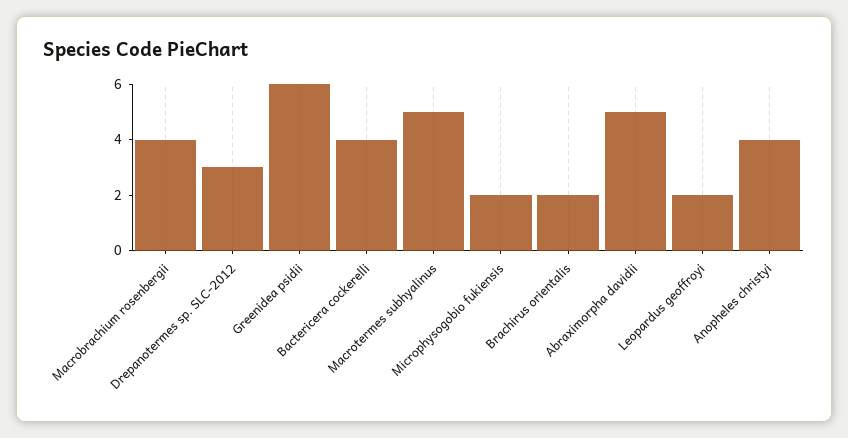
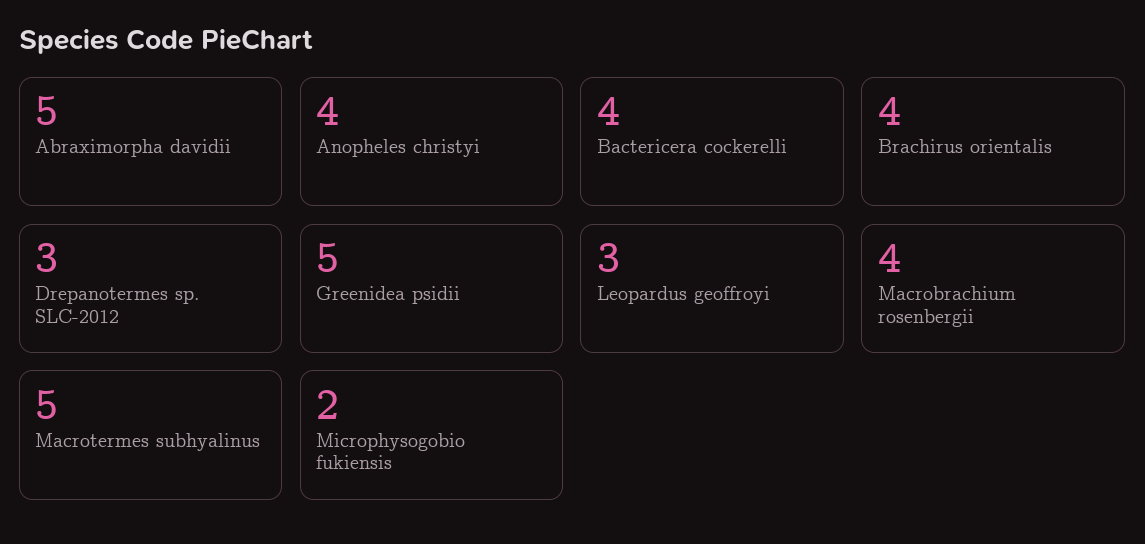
  {
    "Macrobrachium rosenbergii": 4,
    "Drepanotermes sp. SLC-2012": 3,
-   "Greenidea psidii": 6,
+   "Greenidea psidii": 5,
    "Bactericera cockerelli": 4,
    "Macrotermes subhyalinus": 5,
    "Microphysogobio fukiensis": 2,
-   "Brachirus orientalis": 2,
+   "Brachirus orientalis": 4,
    "Abraximorpha davidii": 5,
-   "Leopardus geoffroyi": 2,
+   "Leopardus geoffroyi": 3,
    "Anopheles christyi": 4
  }

